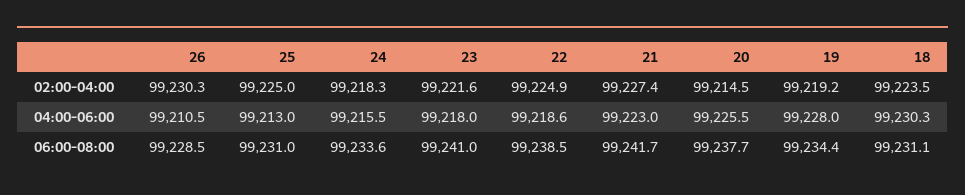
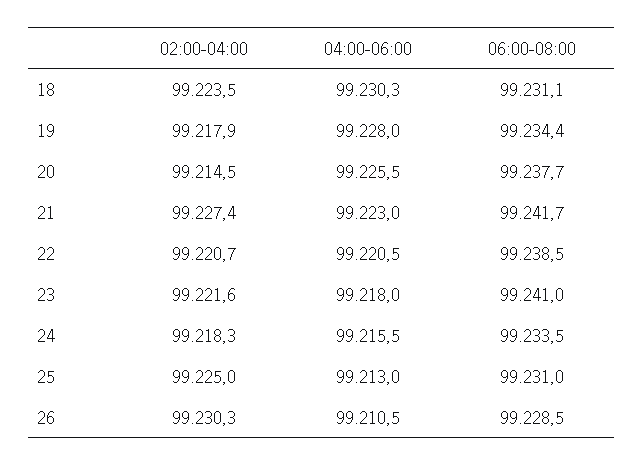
  {
    "26": {
      "02:00-04:00": 99230.3,
      "04:00-06:00": 99210.5,
      "06:00-08:00": 99228.5
    },
    "25": {
      "02:00-04:00": 99225,
      "04:00-06:00": 99213,
      "06:00-08:00": 99231
    },
    "24": {
      "02:00-04:00": 99218.3,
      "04:00-06:00": 99215.5,
-     "06:00-08:00": 99233.6
+     "06:00-08:00": 99233.5
    },
    "23": {
      "02:00-04:00": 99221.6,
      "04:00-06:00": 99218,
      "06:00-08:00": 99241
    },
    "22": {
-     "02:00-04:00": 99224.9,
+     "02:00-04:00": 99220.7,
-     "04:00-06:00": 99218.6,
+     "04:00-06:00": 99220.5,
      "06:00-08:00": 99238.5
    },
    "21": {
      "02:00-04:00": 99227.4,
      "04:00-06:00": 99223,
      "06:00-08:00": 99241.7
    },
    "20": {
      "02:00-04:00": 99214.5,
      "04:00-06:00": 99225.5,
      "06:00-08:00": 99237.7
    },
    "19": {
-     "02:00-04:00": 99219.2,
+     "02:00-04:00": 99217.9,
      "04:00-06:00": 99228,
      "06:00-08:00": 99234.4
    },
    "18": {
      "02:00-04:00": 99223.5,
      "04:00-06:00": 99230.3,
      "06:00-08:00": 99231.1
    }
  }

